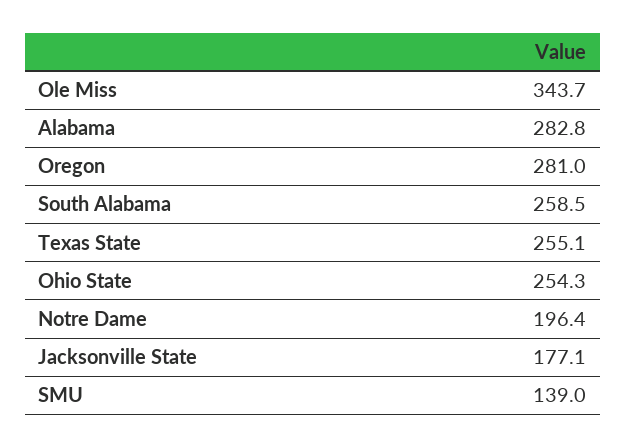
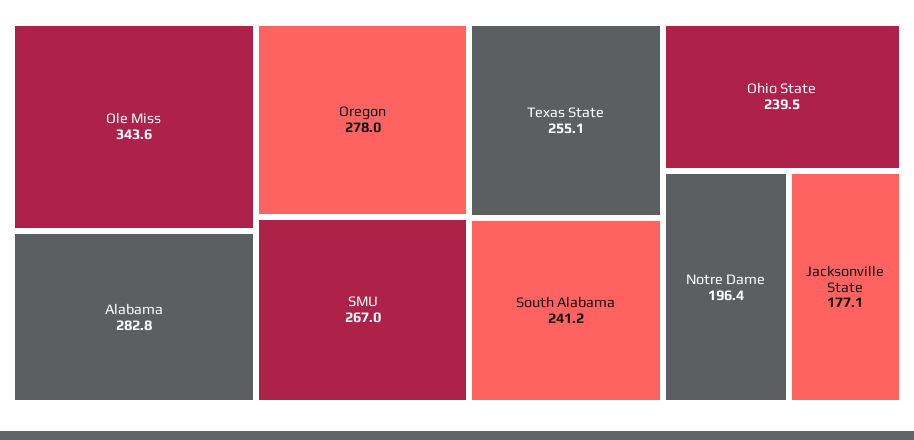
  {
-   "Ole Miss": 343.7,
+   "Ole Miss": 343.6,
    "Alabama": 282.8,
-   "Oregon": 281,
+   "Oregon": 278,
-   "South Alabama": 258.5,
+   "South Alabama": 241.2,
    "Texas State": 255.1,
-   "Ohio State": 254.3,
+   "Ohio State": 239.5,
    "Notre Dame": 196.4,
    "Jacksonville State": 177.1,
-   "SMU": 139
+   "SMU": 267
  }

